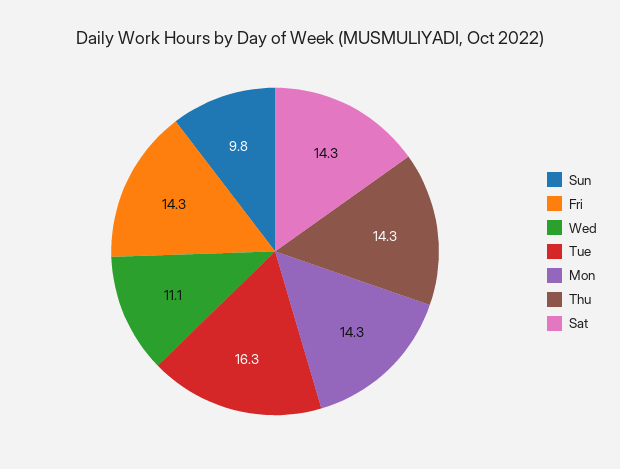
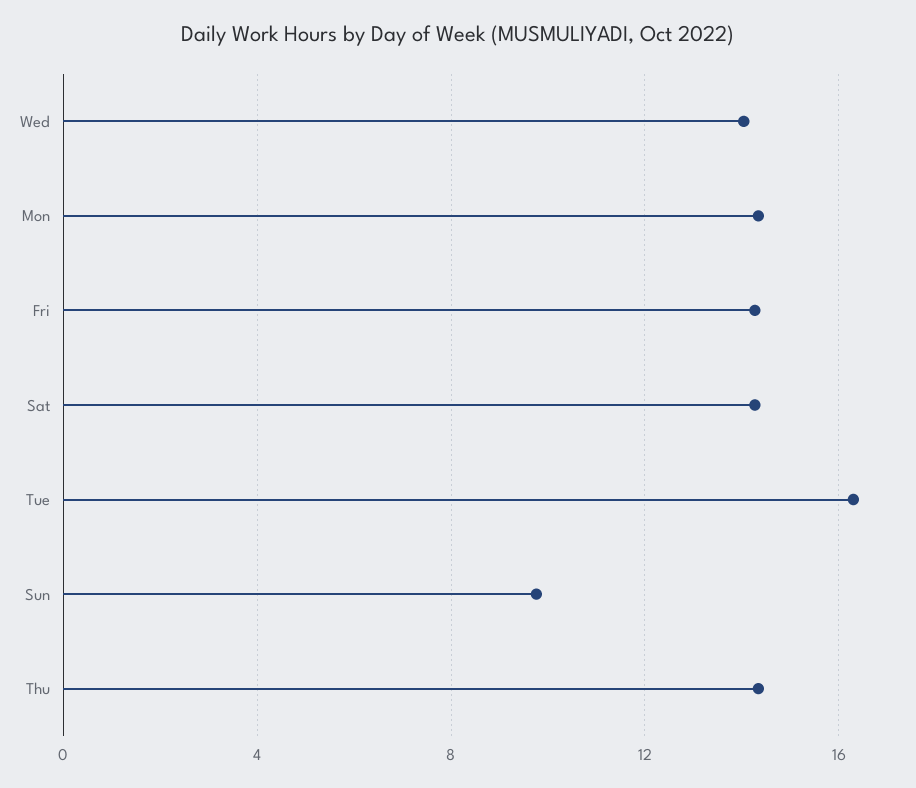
  {
    "Sun": 9.8,
    "Fri": 14.3,
-   "Wed": 11.1,
+   "Wed": 14,
    "Tue": 16.3,
    "Mon": 14.3,
    "Thu": 14.3,
    "Sat": 14.3
  }

